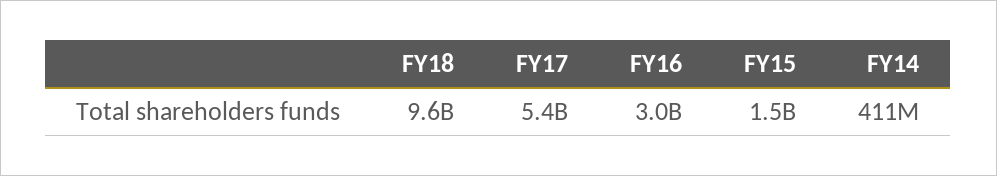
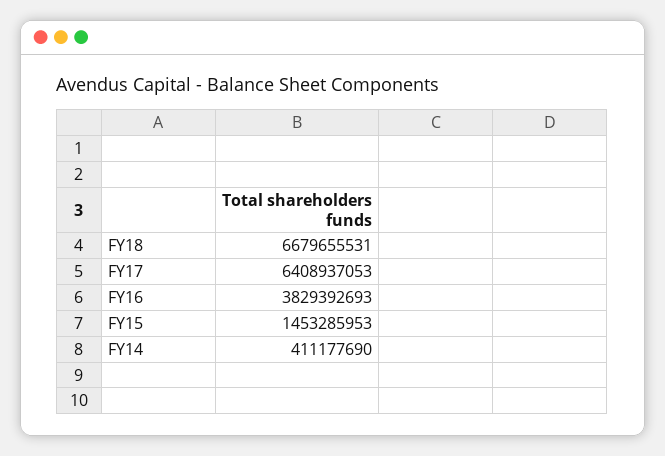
  {
-   "FY18": 9600000000,
+   "FY18": 6679655531,
-   "FY17": 5400000000,
+   "FY17": 6408937053,
-   "FY16": 3000000000,
+   "FY16": 3829392693,
    "FY15": 1453285953,
    "FY14": 411177690
  }

